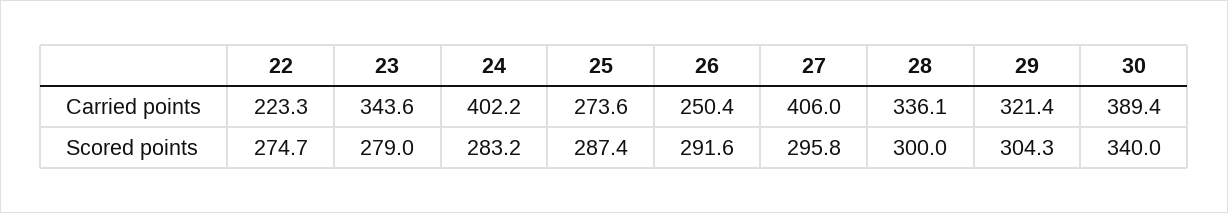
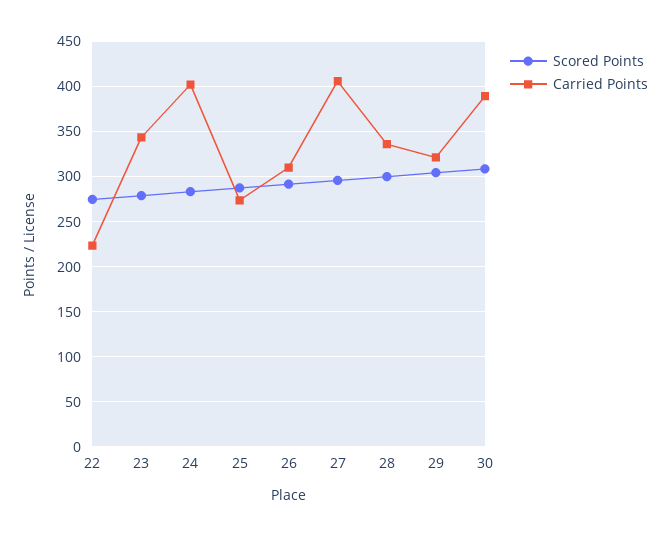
  {
    "Carried points": {
      "22": 223.3,
      "23": 343.6,
      "24": 402.2,
      "25": 273.6,
-     "26": 250.4,
+     "26": 310,
      "27": 406,
      "28": 336.1,
      "29": 321.4,
      "30": 389.4
    },
    "Scored points": {
      "22": 274.7,
      "23": 279,
      "24": 283.2,
      "25": 287.4,
      "26": 291.6,
      "27": 295.8,
      "28": 300,
      "29": 304.3,
-     "30": 340
+     "30": 310
    }
  }

